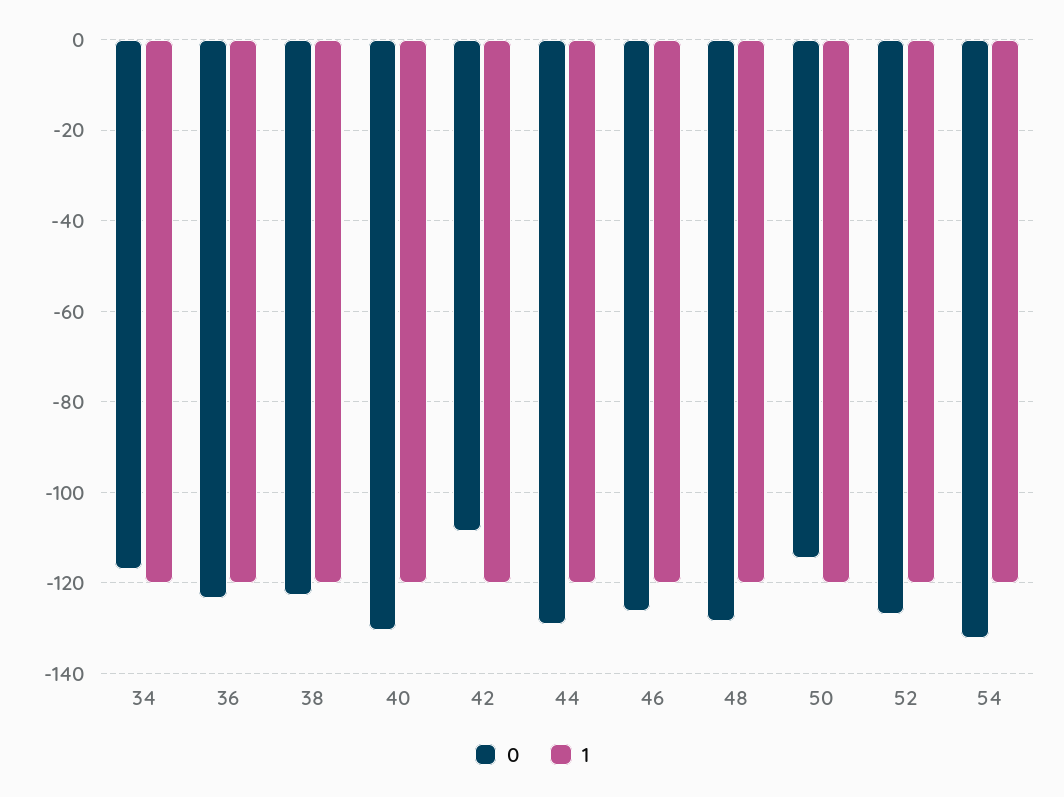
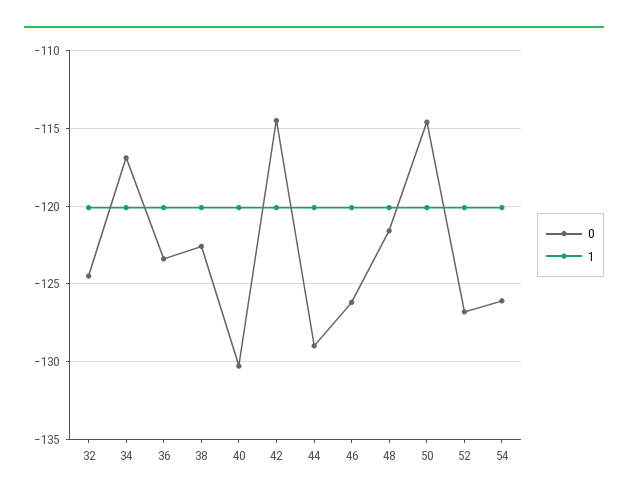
  {
    "0": {
      "34": -117,
      "36": -123.5,
      "38": -122.5,
      "40": -130.5,
-     "42": -108,
+     "42": -114.5,
      "44": -129,
      "46": -126,
-     "48": -128,
+     "48": -121.5,
      "50": -114.5,
      "52": -127,
-     "54": -132
+     "54": -126,
+     "32": -124.5
    },
    "1": {
      "34": -120,
      "36": -120,
      "38": -120,
      "40": -120,
      "42": -120,
      "44": -120,
      "46": -120,
      "48": -120,
      "50": -120,
      "52": -120,
-     "54": -120
+     "54": -120,
+     "32": -120
    }
  }

